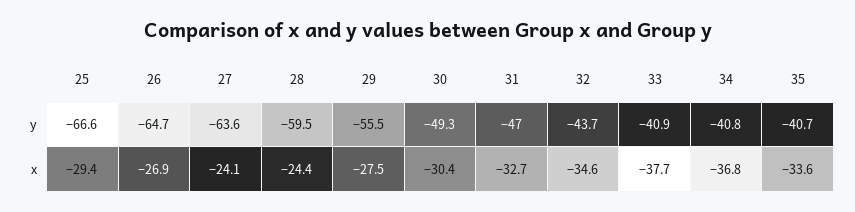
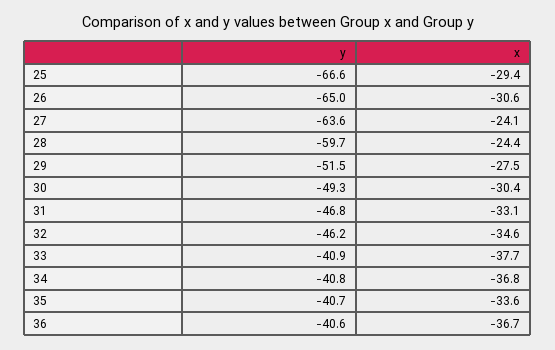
  {
    "25": {
      "y": -66.6,
      "x": -29.4
    },
    "26": {
-     "y": -64.7,
+     "y": -65,
-     "x": -26.9
+     "x": -30.6
    },
    "27": {
      "y": -63.6,
      "x": -24.1
    },
    "28": {
-     "y": -59.5,
+     "y": -59.7,
      "x": -24.4
    },
    "29": {
-     "y": -55.5,
+     "y": -51.5,
      "x": -27.5
    },
    "30": {
      "y": -49.3,
      "x": -30.4
    },
    "31": {
-     "y": -47,
+     "y": -46.8,
-     "x": -32.7
+     "x": -33.1
    },
    "32": {
-     "y": -43.7,
+     "y": -46.2,
      "x": -34.6
    },
    "33": {
      "y": -40.9,
      "x": -37.7
    },
    "34": {
      "y": -40.8,
      "x": -36.8
    },
    "35": {
      "y": -40.7,
      "x": -33.6
-   }
+   },
+   "36": {
+     "y": -40.6,
+     "x": -36.7
+   }
  }

